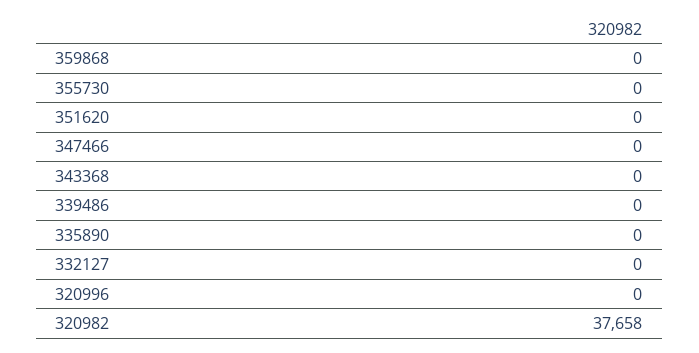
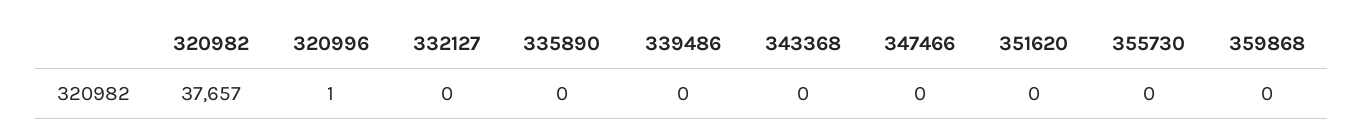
  {
    "359868": 0,
    "355730": 0,
    "351620": 0,
    "347466": 0,
    "343368": 0,
    "339486": 0,
    "335890": 0,
    "332127": 0,
-   "320996": 0,
+   "320996": 1,
-   "320982": 37658
+   "320982": 37657
  }

